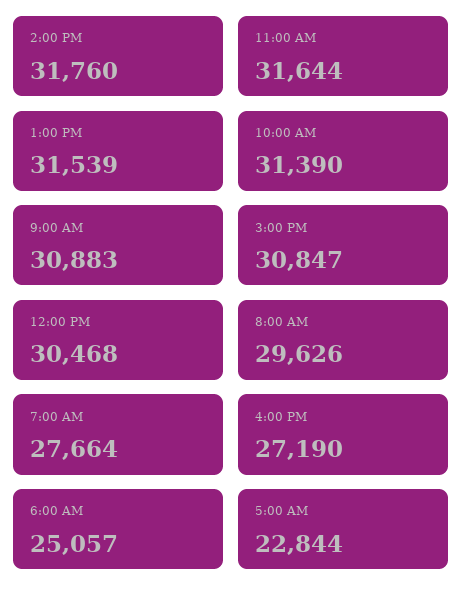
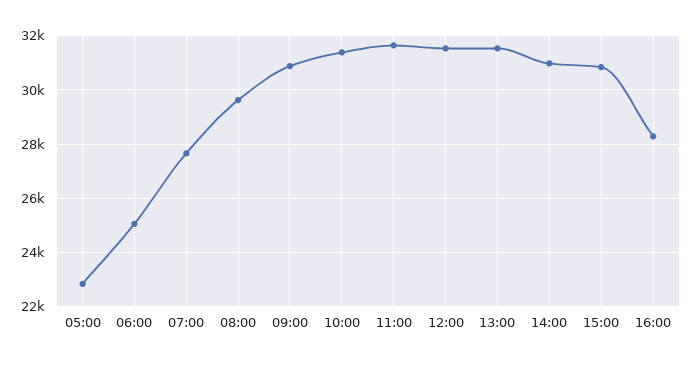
  {
-   "2:00 PM": 31760,
+   "2:00 PM": 31000,
    "11:00 AM": 31644,
    "1:00 PM": 31539,
    "10:00 AM": 31390,
    "9:00 AM": 30883,
    "3:00 PM": 30847,
-   "12:00 PM": 30468,
+   "12:00 PM": 31500,
    "8:00 AM": 29626,
    "7:00 AM": 27664,
-   "4:00 PM": 27190,
+   "4:00 PM": 28250,
    "6:00 AM": 25057,
    "5:00 AM": 22844
  }

